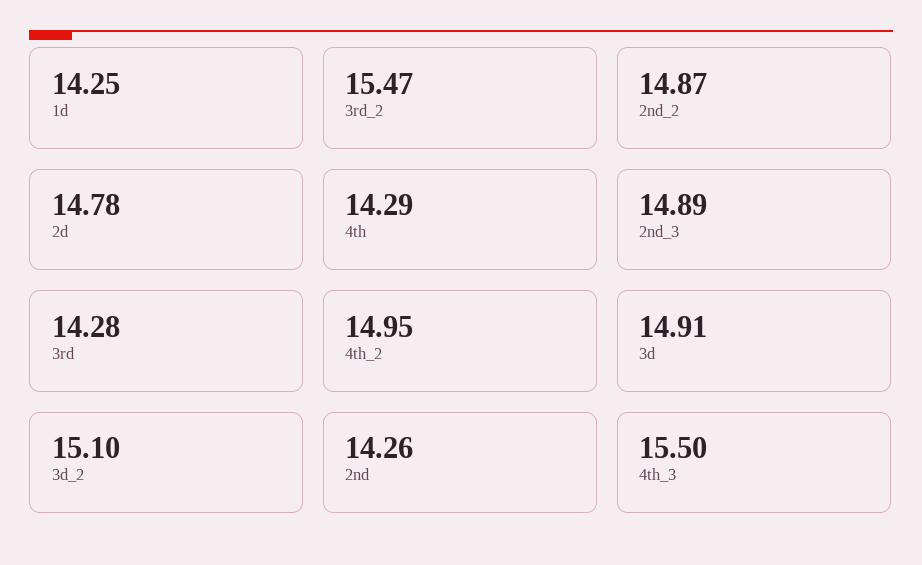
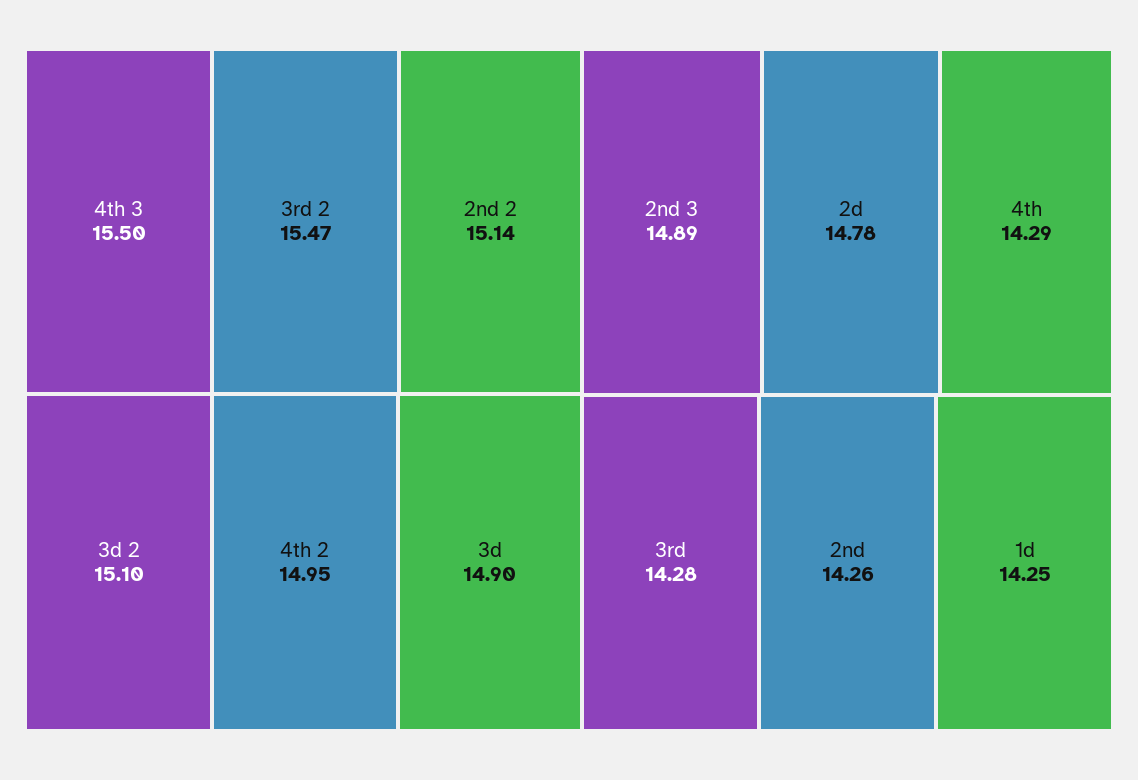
  {
    "1d": 14.25,
    "3rd_2": 15.47,
-   "2nd_2": 14.87,
+   "2nd_2": 15.14,
    "2d": 14.78,
    "4th": 14.29,
    "2nd_3": 14.89,
    "3rd": 14.28,
    "4th_2": 14.95,
-   "3d": 14.91,
+   "3d": 14.9,
    "3d_2": 15.1,
    "2nd": 14.26,
    "4th_3": 15.5
  }

